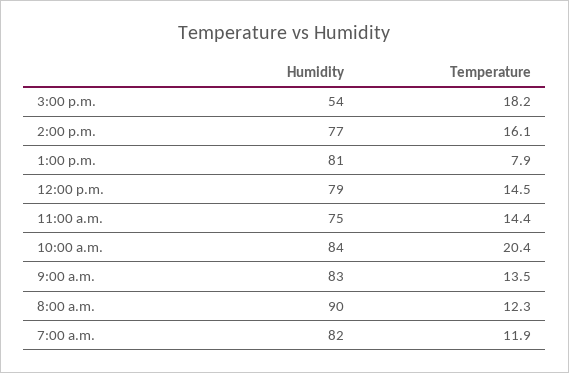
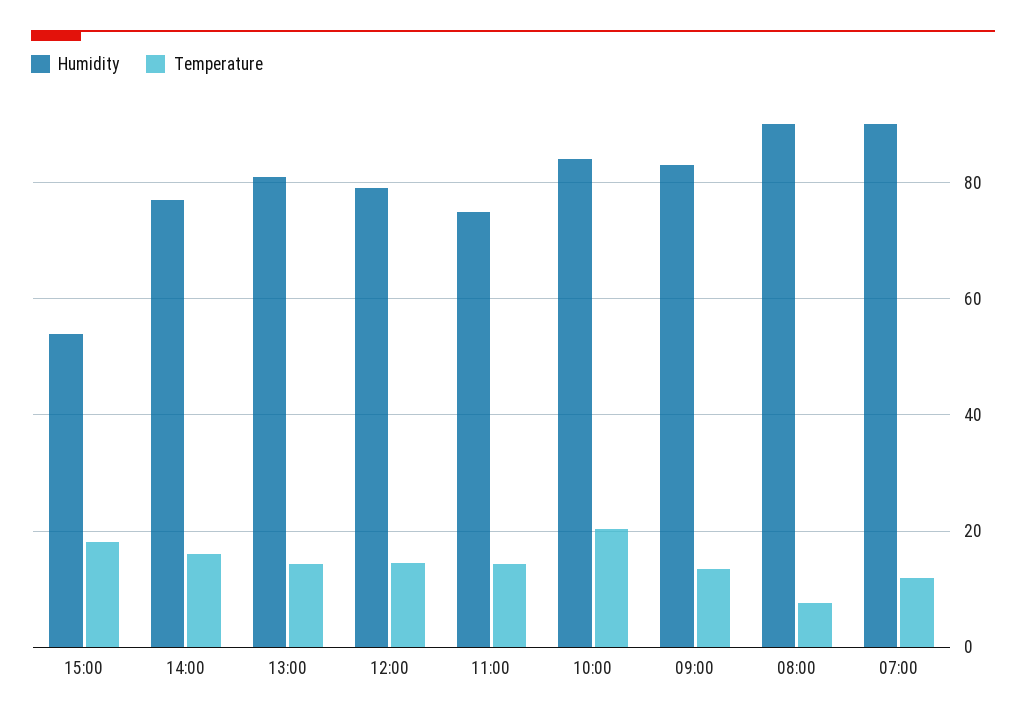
  {
    "Humidity": {
      "3:00 p.m.": 54,
      "2:00 p.m.": 77,
      "1:00 p.m.": 81,
      "12:00 p.m.": 79,
      "11:00 a.m.": 75,
      "10:00 a.m.": 84,
      "9:00 a.m.": 83,
      "8:00 a.m.": 90,
-     "7:00 a.m.": 82
+     "7:00 a.m.": 90
    },
    "Temperature": {
      "3:00 p.m.": 18.2,
      "2:00 p.m.": 16.1,
-     "1:00 p.m.": 7.9,
+     "1:00 p.m.": 14,
      "12:00 p.m.": 14.5,
      "11:00 a.m.": 14.4,
      "10:00 a.m.": 20.4,
      "9:00 a.m.": 13.5,
-     "8:00 a.m.": 12.3,
+     "8:00 a.m.": 8,
      "7:00 a.m.": 11.9
    }
  }

